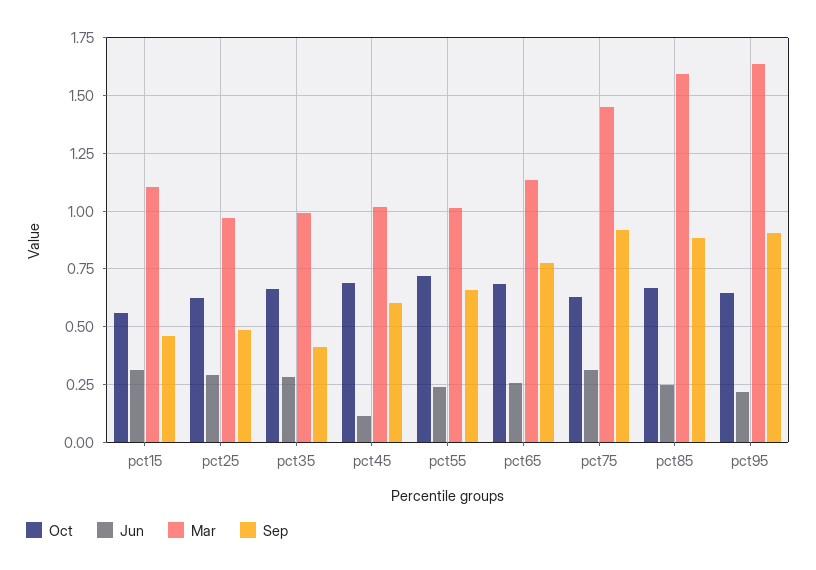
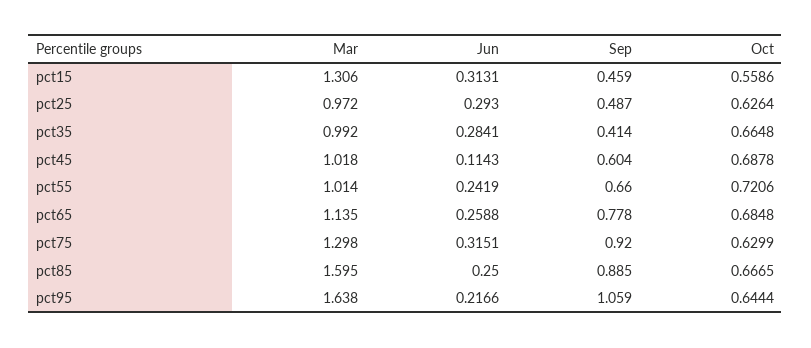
  {
    "Oct": {
      "pct15": 0.5586,
      "pct25": 0.6264,
      "pct35": 0.6648,
      "pct45": 0.6878,
      "pct55": 0.7206,
      "pct65": 0.6848,
      "pct75": 0.6299,
      "pct85": 0.6665,
      "pct95": 0.6444
    },
    "Jun": {
      "pct15": 0.3131,
      "pct25": 0.293,
      "pct35": 0.2841,
      "pct45": 0.1143,
      "pct55": 0.2419,
      "pct65": 0.2588,
      "pct75": 0.3151,
      "pct85": 0.25,
      "pct95": 0.2166
    },
    "Mar": {
-     "pct15": 1.1,
+     "pct15": 1.306,
      "pct25": 0.972,
      "pct35": 0.992,
      "pct45": 1.018,
      "pct55": 1.014,
      "pct65": 1.135,
-     "pct75": 1.45,
+     "pct75": 1.298,
      "pct85": 1.595,
      "pct95": 1.638
    },
    "Sep": {
      "pct15": 0.459,
      "pct25": 0.487,
      "pct35": 0.414,
      "pct45": 0.604,
      "pct55": 0.66,
      "pct65": 0.778,
      "pct75": 0.92,
      "pct85": 0.885,
-     "pct95": 0.9
+     "pct95": 1.059
    }
  }

